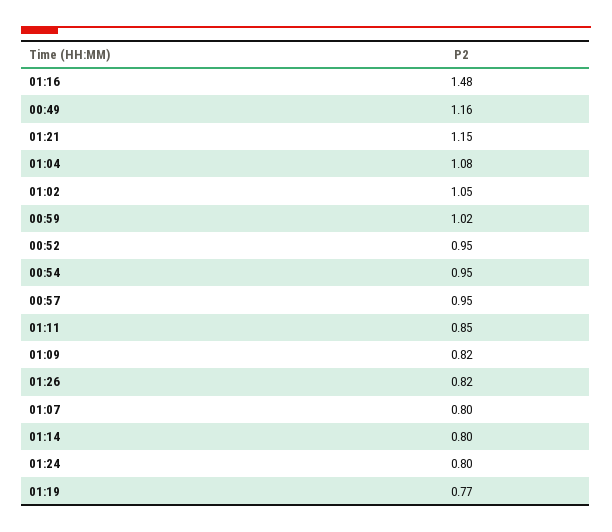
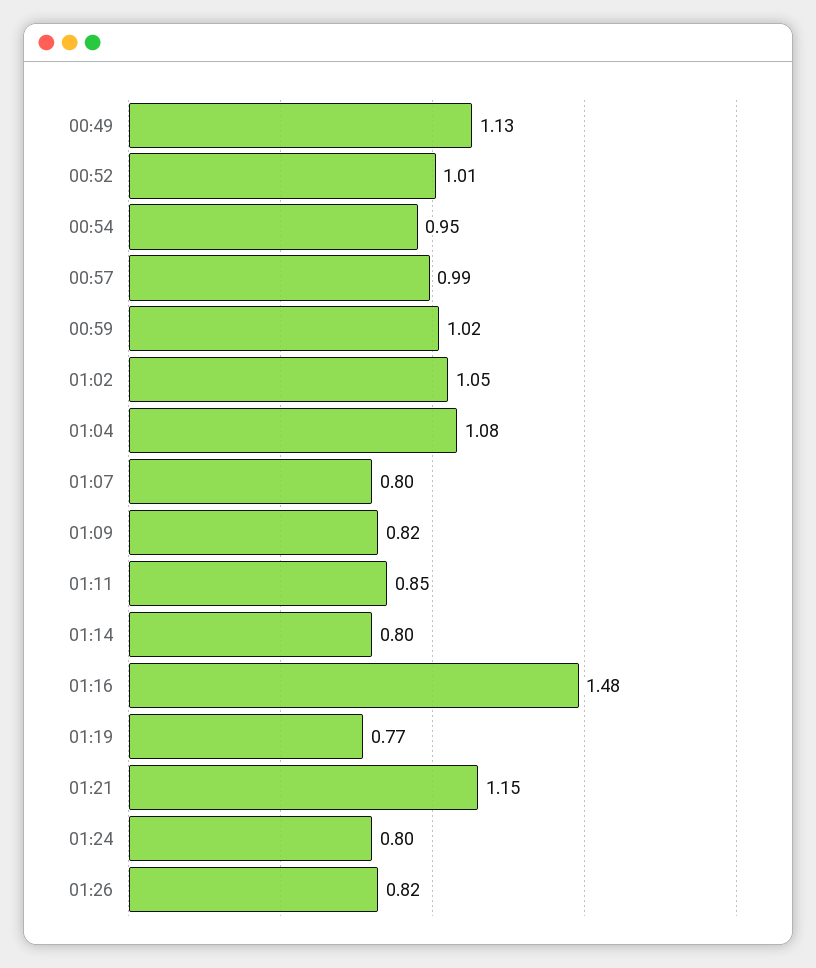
  {
    "01:16": 1.48,
-   "00:49": 1.16,
+   "00:49": 1.13,
    "01:21": 1.15,
    "01:04": 1.08,
    "01:02": 1.05,
    "00:59": 1.02,
-   "00:52": 0.95,
+   "00:52": 1.01,
    "00:54": 0.95,
-   "00:57": 0.95,
+   "00:57": 0.99,
    "01:11": 0.85,
    "01:09": 0.82,
    "01:26": 0.82,
    "01:07": 0.8,
    "01:14": 0.8,
    "01:24": 0.8,
    "01:19": 0.77
  }

